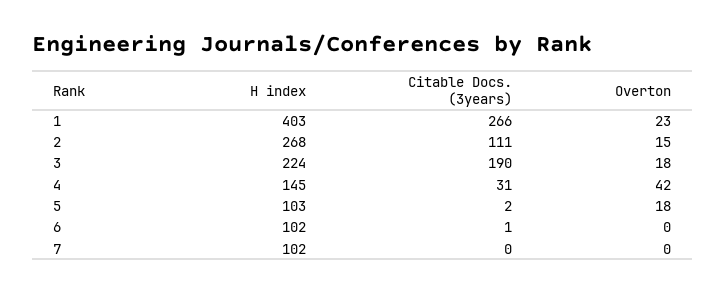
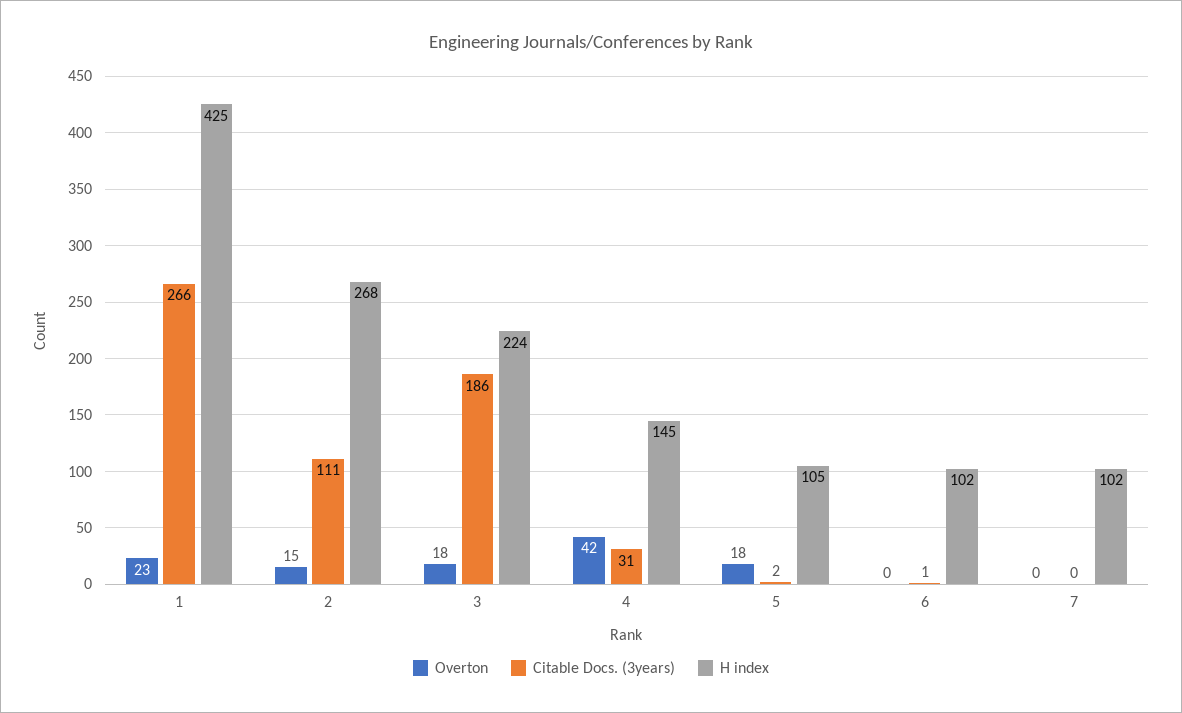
  {
    "H index": {
-     "1": 403,
+     "1": 425,
      "2": 268,
      "3": 224,
      "4": 145,
-     "5": 103,
+     "5": 105,
      "6": 102,
      "7": 102
    },
    "Citable Docs. (3years)": {
      "1": 266,
      "2": 111,
-     "3": 190,
+     "3": 186,
      "4": 31,
      "5": 2,
      "6": 1,
      "7": 0
    },
    "Overton": {
      "1": 23,
      "2": 15,
      "3": 18,
      "4": 42,
      "5": 18,
      "6": 0,
      "7": 0
    }
  }

